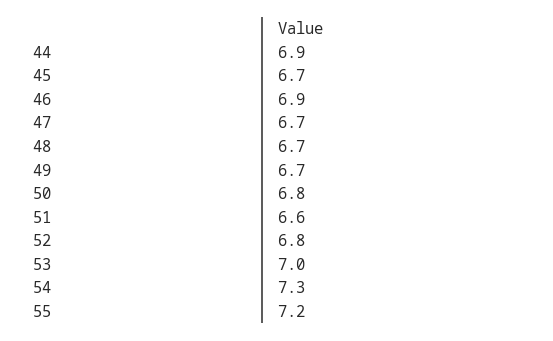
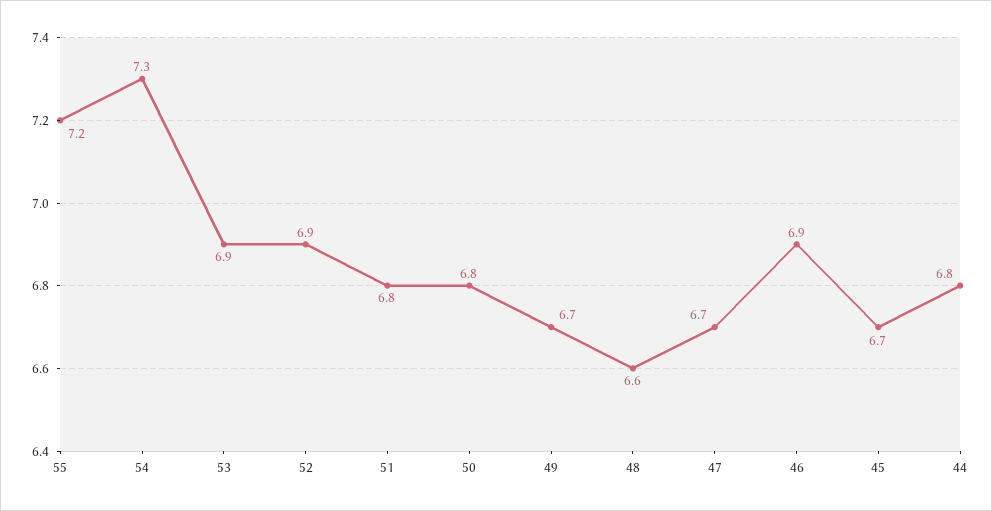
  {
-   "44": 6.9,
+   "44": 6.8,
    "45": 6.7,
    "46": 6.9,
    "47": 6.7,
-   "48": 6.7,
+   "48": 6.6,
    "49": 6.7,
    "50": 6.8,
-   "51": 6.6,
+   "51": 6.8,
-   "52": 6.8,
+   "52": 6.9,
-   "53": 7,
+   "53": 6.9,
    "54": 7.3,
    "55": 7.2
  }

